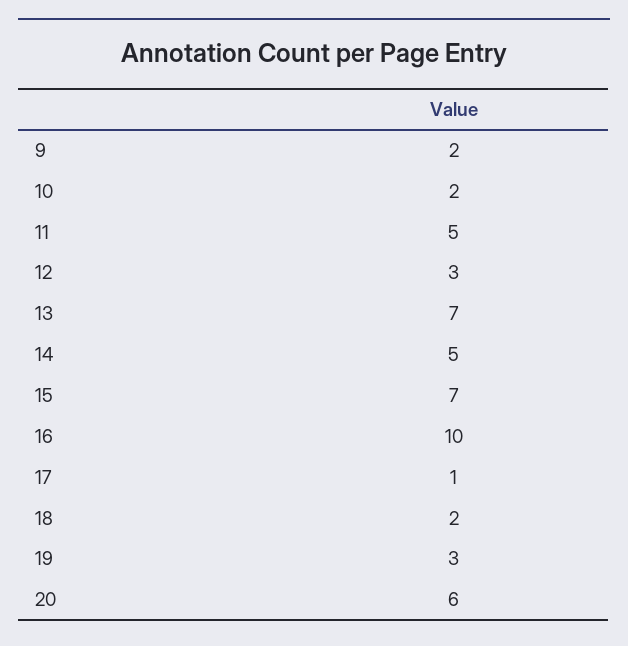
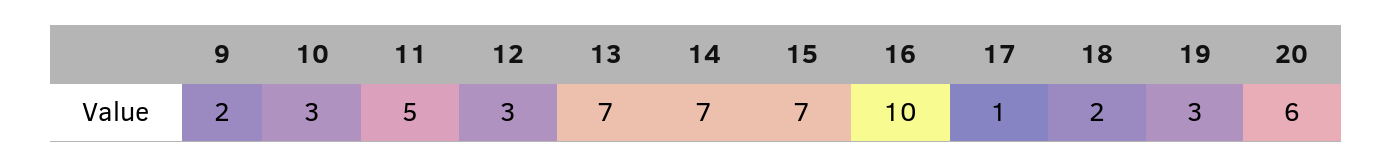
  {
    "9": 2,
-   "10": 2,
+   "10": 3,
    "11": 5,
    "12": 3,
    "13": 7,
-   "14": 5,
+   "14": 7,
    "15": 7,
    "16": 10,
    "17": 1,
    "18": 2,
    "19": 3,
    "20": 6
  }

